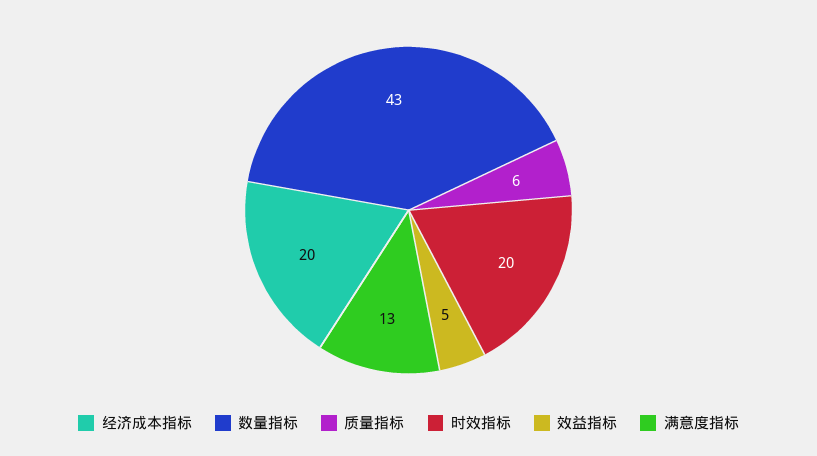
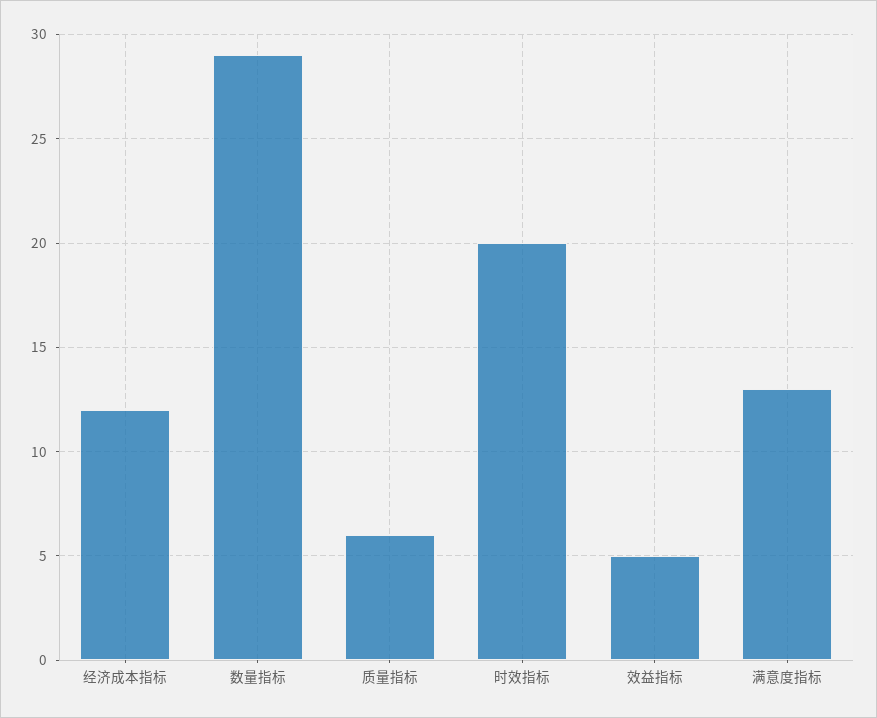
  {
-   "经济成本指标": 20,
+   "经济成本指标": 12,
-   "数量指标": 43,
+   "数量指标": 29,
    "质量指标": 6,
    "时效指标": 20,
    "效益指标": 5,
    "满意度指标": 13
  }

